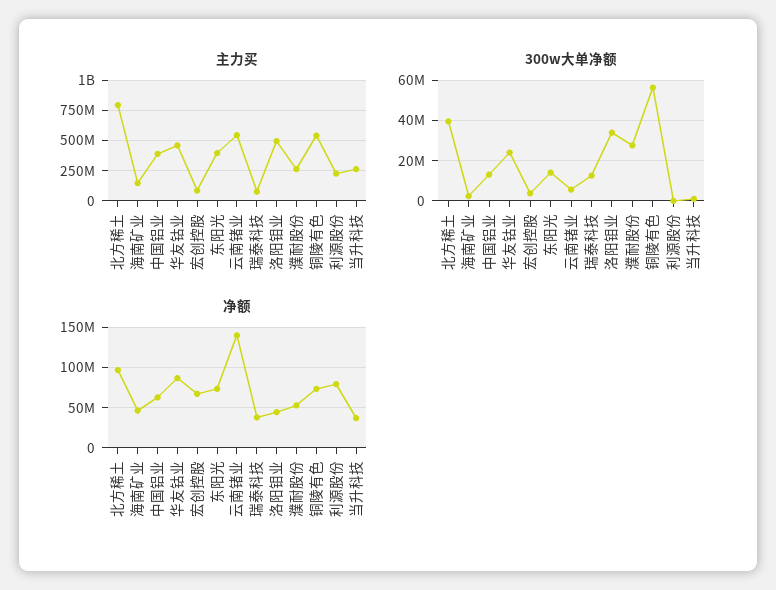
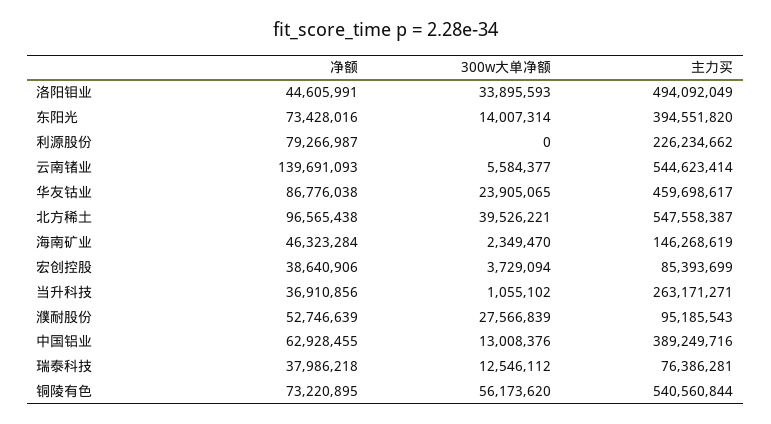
  {
    "主力买": {
-     "北方稀土": 800000000,
+     "北方稀土": 547558387,
      "海南矿业": 146268619,
      "中国铝业": 389249716,
      "华友钴业": 459698617,
      "宏创控股": 85393699,
      "东阳光": 394551820,
      "云南锗业": 544623414,
      "瑞泰科技": 76386281,
      "洛阳钼业": 494092049,
-     "濮耐股份": 250000000,
+     "濮耐股份": 95185543,
      "铜陵有色": 540560844,
      "利源股份": 226234662,
      "当升科技": 263171271
    },
    "300w大单净额": {
      "北方稀土": 39526221,
      "海南矿业": 2349470,
      "中国铝业": 13008376,
      "华友钴业": 23905065,
      "宏创控股": 3729094,
      "东阳光": 14007314,
      "云南锗业": 5584377,
      "瑞泰科技": 12546112,
      "洛阳钼业": 33895593,
      "濮耐股份": 27566839,
      "铜陵有色": 56173620,
      "利源股份": 0,
      "当升科技": 1055102
    },
    "净额": {
      "北方稀土": 96565438,
      "海南矿业": 46323284,
      "中国铝业": 62928455,
      "华友钴业": 86776038,
-     "宏创控股": 70000000,
+     "宏创控股": 38640906,
      "东阳光": 73428016,
      "云南锗业": 139691093,
      "瑞泰科技": 37986218,
      "洛阳钼业": 44605991,
      "濮耐股份": 52746639,
      "铜陵有色": 73220895,
      "利源股份": 79266987,
      "当升科技": 36910856
    }
  }

